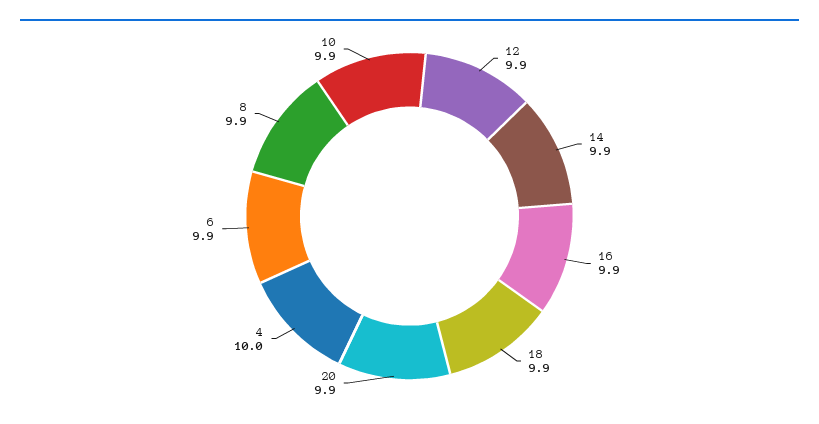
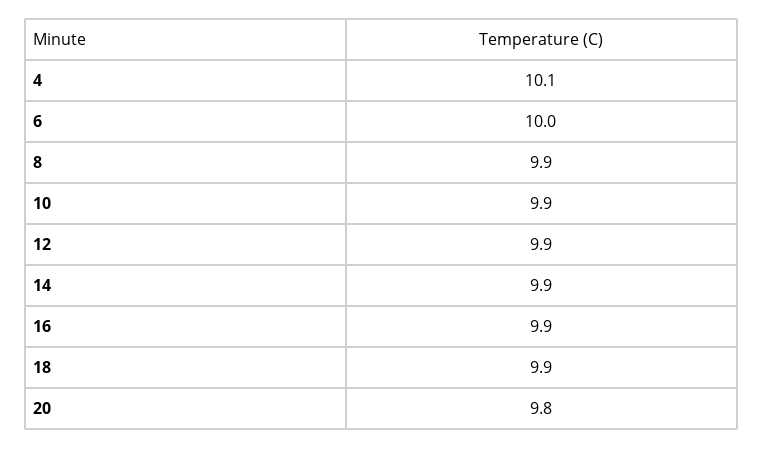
  {
    "12": 9.9,
    "14": 9.9,
    "16": 9.9,
    "18": 9.9,
-   "20": 9.9,
+   "20": 9.8,
-   "4": 10,
+   "4": 10.1,
-   "6": 9.9,
+   "6": 10,
    "8": 9.9,
    "10": 9.9
  }

